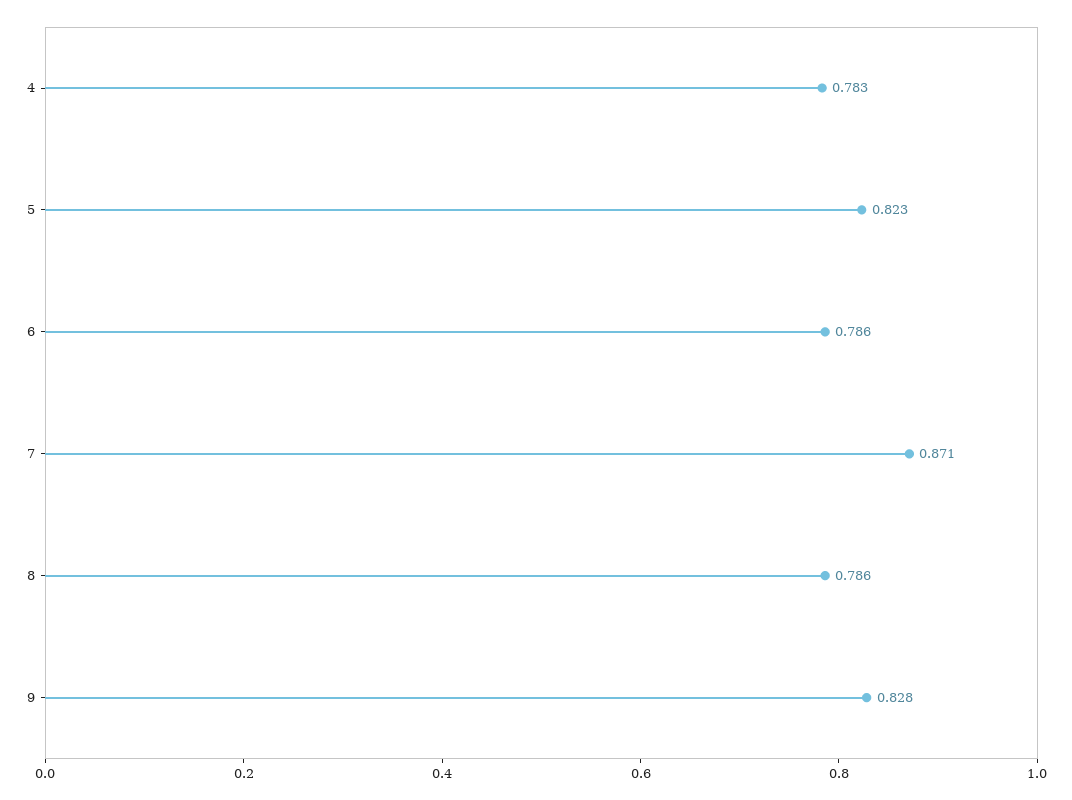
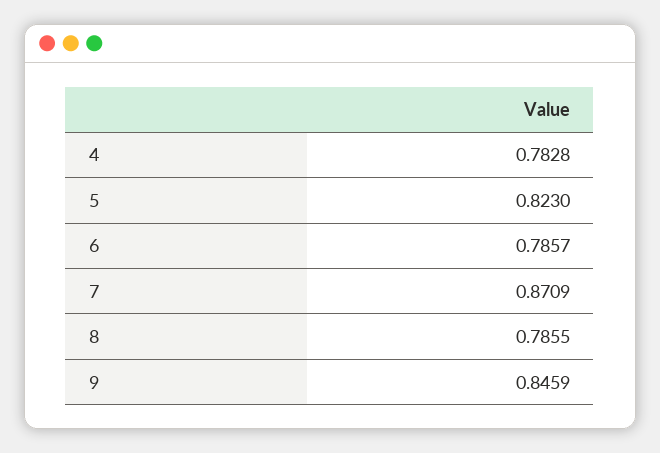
  {
    "4": 0.7828,
    "5": 0.823,
    "6": 0.7857,
    "7": 0.8709,
    "8": 0.7855,
-   "9": 0.828
+   "9": 0.8459
  }

